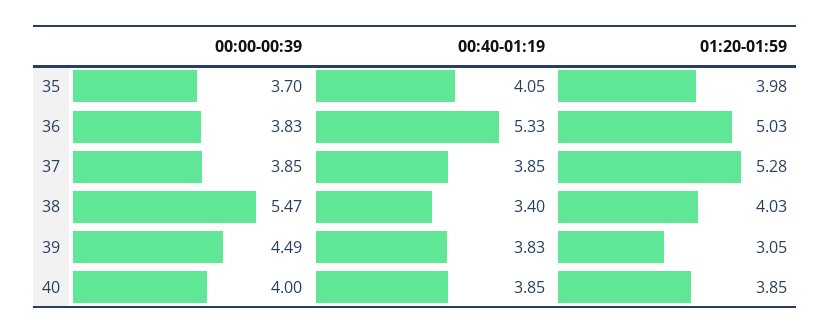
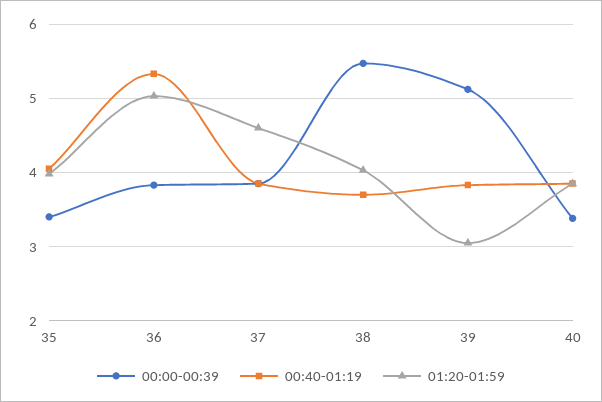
  {
    "00:00-00:39": {
-     "35": 3.7,
+     "35": 3.4,
      "36": 3.83,
      "37": 3.85,
      "38": 5.47,
-     "39": 4.49,
+     "39": 5.1,
-     "40": 4
+     "40": 3.4
    },
    "00:40-01:19": {
      "35": 4.05,
      "36": 5.33,
      "37": 3.85,
-     "38": 3.4,
+     "38": 3.7,
      "39": 3.83,
      "40": 3.85
    },
    "01:20-01:59": {
      "35": 3.98,
      "36": 5.03,
-     "37": 5.28,
+     "37": 4.6,
      "38": 4.03,
      "39": 3.05,
      "40": 3.85
    }
  }

